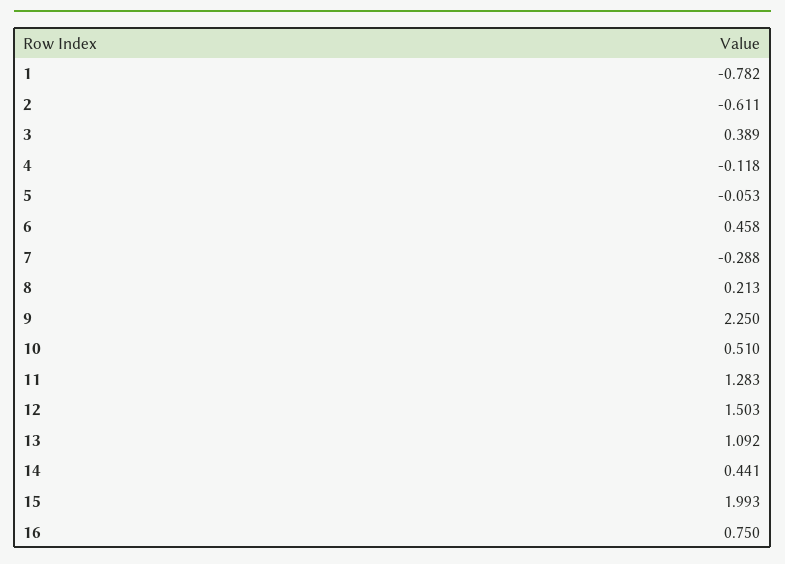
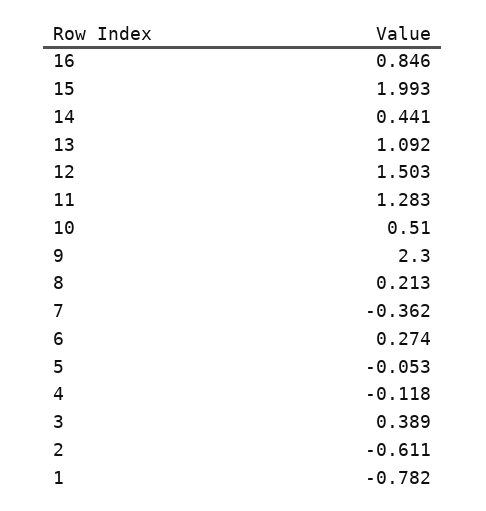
  {
    "1": -0.782,
    "2": -0.611,
    "3": 0.389,
    "4": -0.118,
    "5": -0.053,
-   "6": 0.458,
+   "6": 0.274,
-   "7": -0.288,
+   "7": -0.362,
    "8": 0.213,
-   "9": 2.25,
+   "9": 2.3,
    "10": 0.51,
    "11": 1.283,
    "12": 1.503,
    "13": 1.092,
    "14": 0.441,
    "15": 1.993,
-   "16": 0.75
+   "16": 0.846
  }

